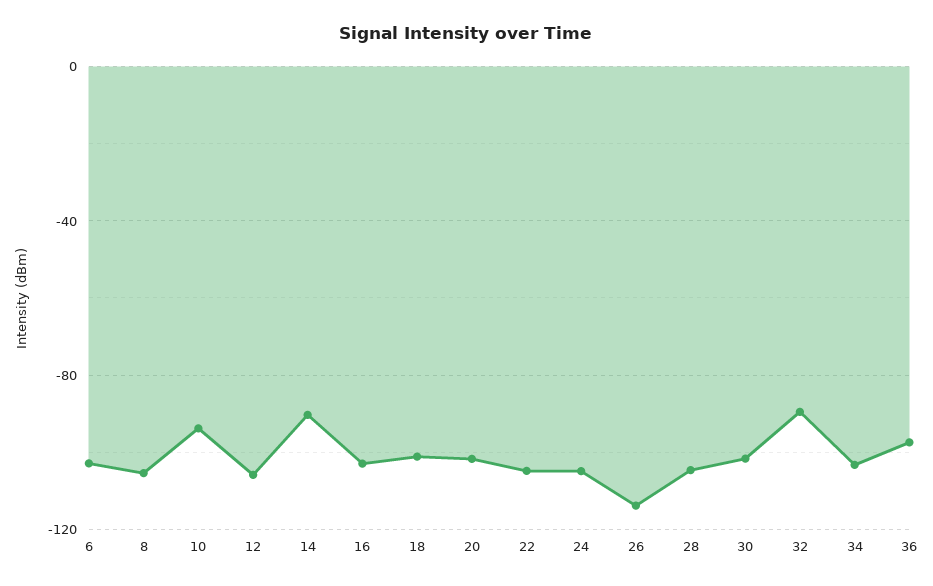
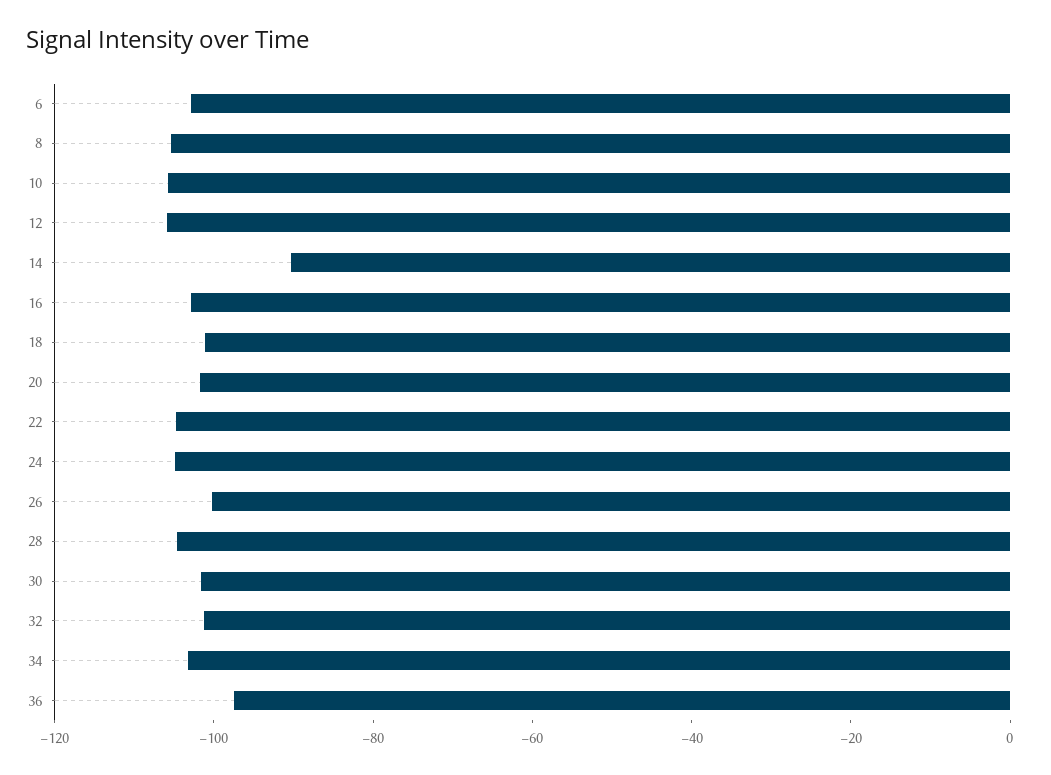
  {
    "6": -105,
    "8": -105,
-   "10": -95,
+   "10": -105,
    "12": -105,
    "14": -90,
    "16": -105,
    "18": -100,
    "20": -100,
    "22": -105,
    "24": -105,
-   "26": -115,
+   "26": -100,
    "28": -105,
    "30": -100,
-   "32": -90,
+   "32": -100,
    "34": -105,
    "36": -95
  }

